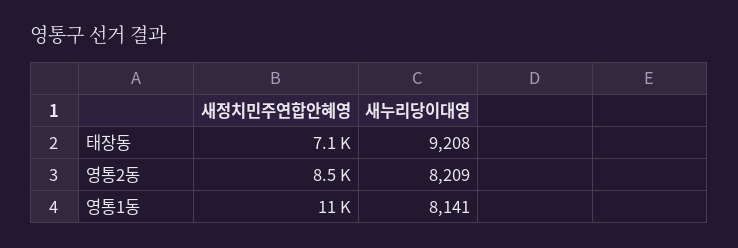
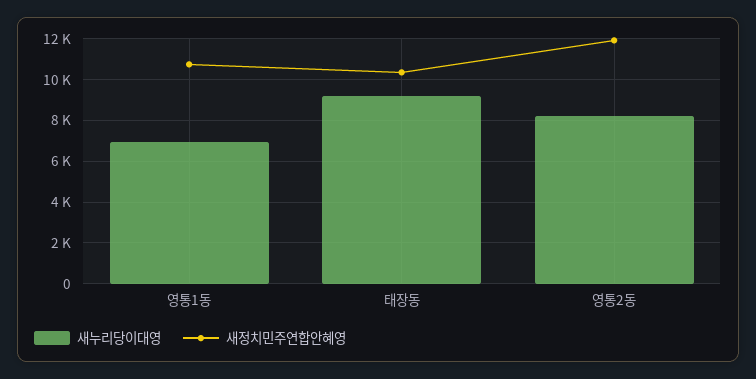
  {
    "새정치민주연합안혜영": {
-     "태장동": 7100,
+     "태장동": 10500,
-     "영통2동": 8500,
+     "영통2동": 12000,
      "영통1동": 11000
    },
    "새누리당이대영": {
      "태장동": 9208,
      "영통2동": 8209,
-     "영통1동": 8141
+     "영통1동": 7000
    }
  }

